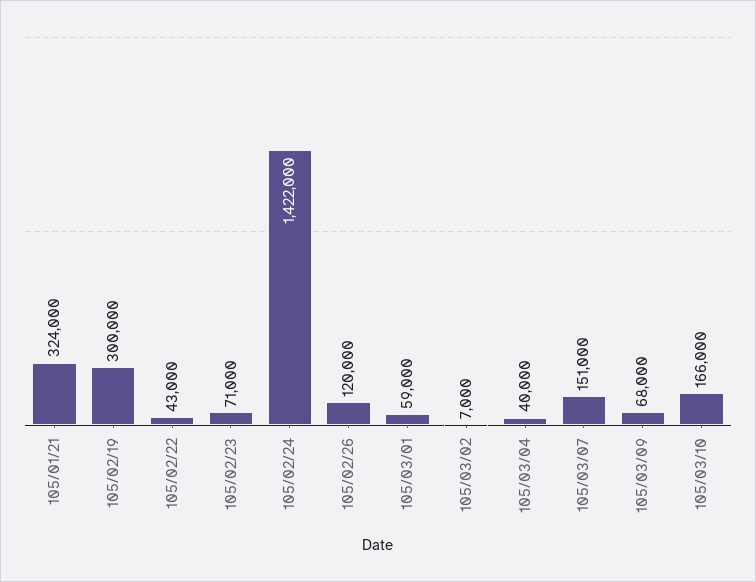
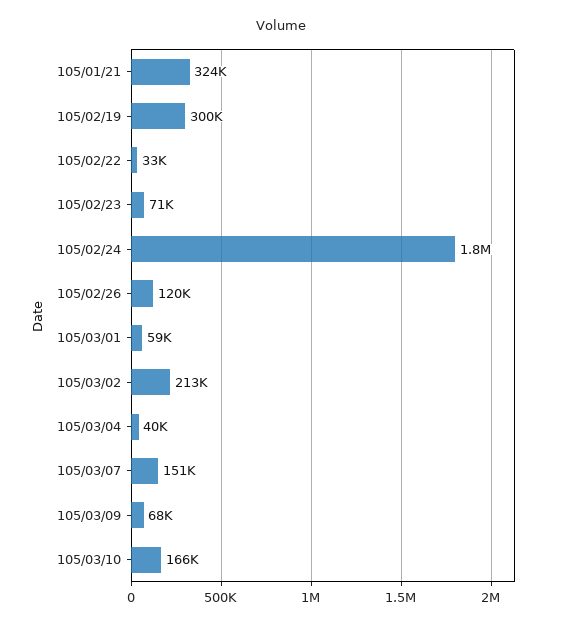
  {
    "105/01/21": 324000,
    "105/02/19": 300000,
-   "105/02/22": 43000,
+   "105/02/22": 33000,
    "105/02/23": 71000,
-   "105/02/24": 1422000,
+   "105/02/24": 1800000,
    "105/02/26": 120000,
    "105/03/01": 59000,
-   "105/03/02": 7000,
+   "105/03/02": 213000,
    "105/03/04": 40000,
    "105/03/07": 151000,
    "105/03/09": 68000,
    "105/03/10": 166000
  }

